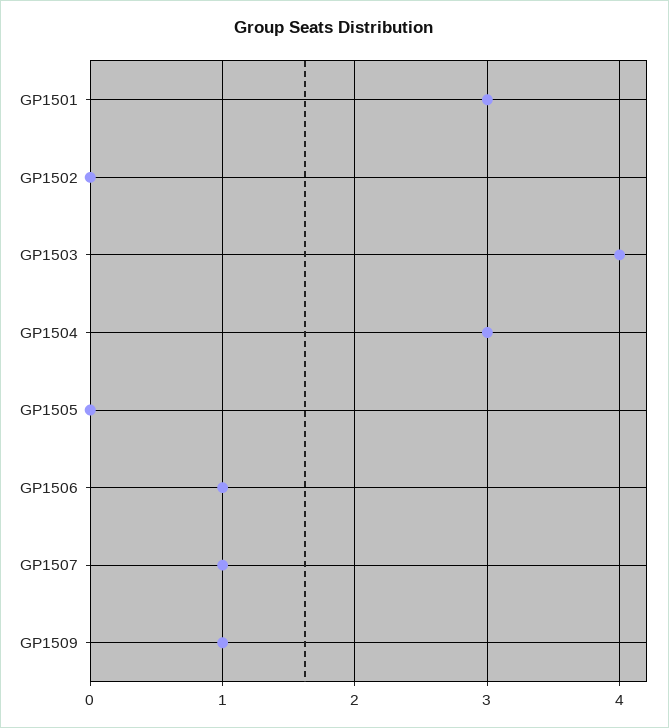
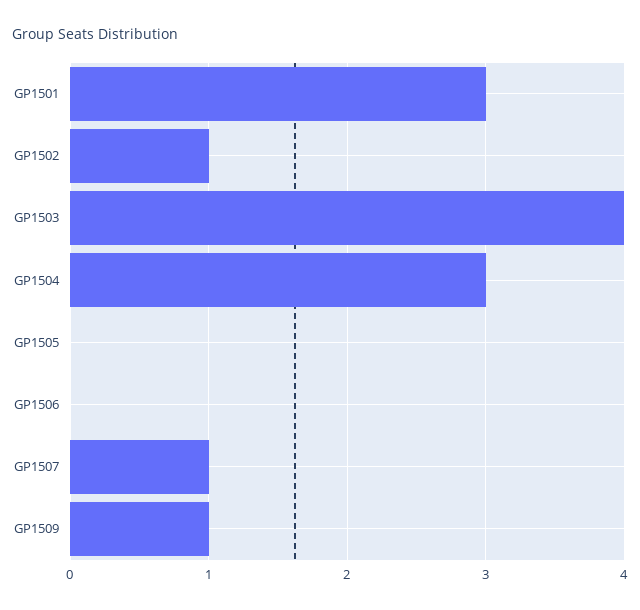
  {
    "GP1501": 3,
-   "GP1502": 0,
+   "GP1502": 1,
    "GP1503": 4,
    "GP1504": 3,
    "GP1505": 0,
-   "GP1506": 1,
+   "GP1506": 0,
    "GP1507": 1,
    "GP1509": 1
  }

